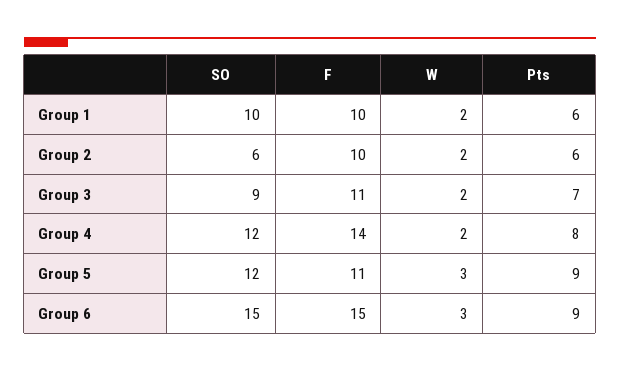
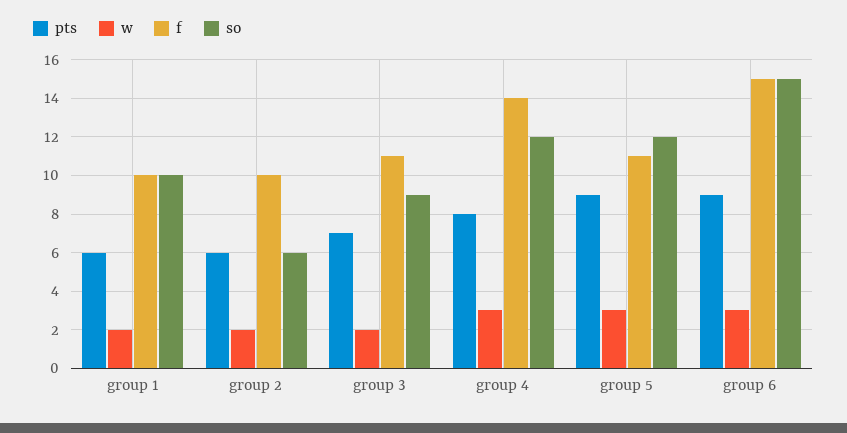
  {
    "SO": {
      "Group 1": 10,
      "Group 2": 6,
      "Group 3": 9,
      "Group 4": 12,
      "Group 5": 12,
      "Group 6": 15
    },
    "F": {
      "Group 1": 10,
      "Group 2": 10,
      "Group 3": 11,
      "Group 4": 14,
      "Group 5": 11,
      "Group 6": 15
    },
    "W": {
      "Group 1": 2,
      "Group 2": 2,
      "Group 3": 2,
-     "Group 4": 2,
+     "Group 4": 3,
      "Group 5": 3,
      "Group 6": 3
    },
    "Pts": {
      "Group 1": 6,
      "Group 2": 6,
      "Group 3": 7,
      "Group 4": 8,
      "Group 5": 9,
      "Group 6": 9
    }
  }

